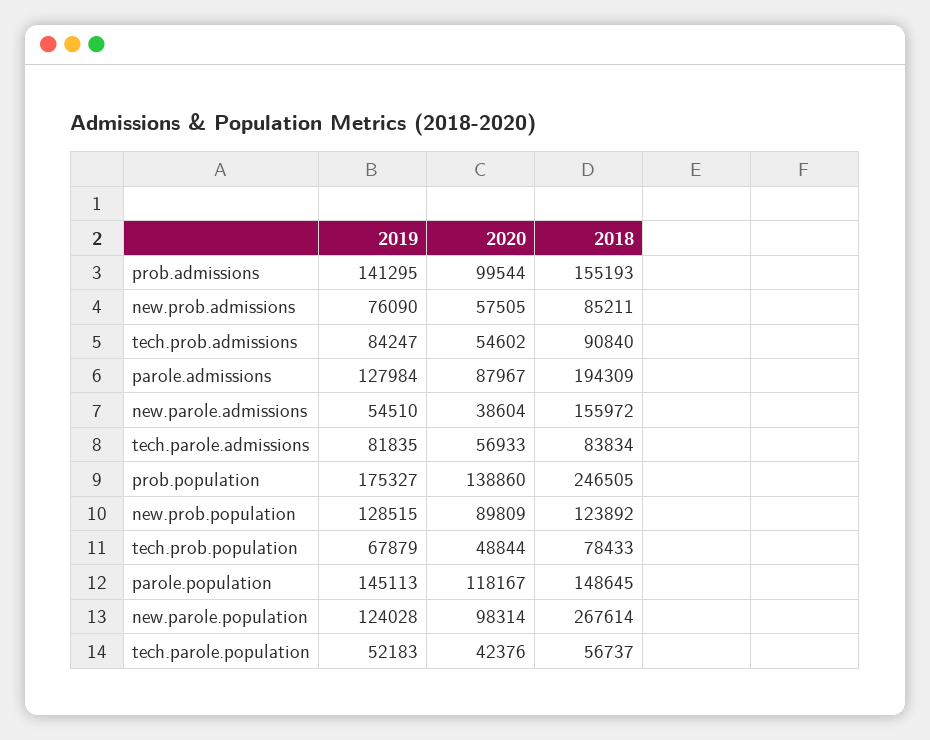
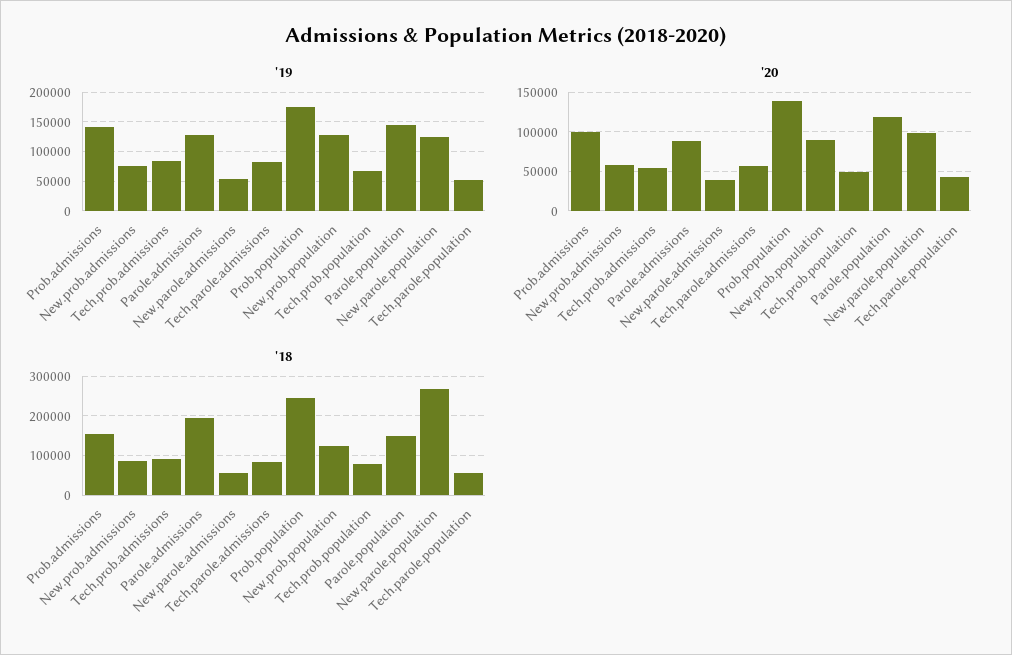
  {
    "2019": {
      "prob.admissions": 141295,
      "new.prob.admissions": 76090,
      "tech.prob.admissions": 84247,
      "parole.admissions": 127984,
      "new.parole.admissions": 54510,
      "tech.parole.admissions": 81835,
      "prob.population": 175327,
      "new.prob.population": 128515,
      "tech.prob.population": 67879,
      "parole.population": 145113,
      "new.parole.population": 124028,
      "tech.parole.population": 52183
    },
    "2020": {
      "prob.admissions": 99544,
      "new.prob.admissions": 57505,
      "tech.prob.admissions": 54602,
      "parole.admissions": 87967,
      "new.parole.admissions": 38604,
      "tech.parole.admissions": 56933,
      "prob.population": 138860,
      "new.prob.population": 89809,
      "tech.prob.population": 48844,
      "parole.population": 118167,
      "new.parole.population": 98314,
      "tech.parole.population": 42376
    },
    "2018": {
      "prob.admissions": 155193,
      "new.prob.admissions": 85211,
      "tech.prob.admissions": 90840,
      "parole.admissions": 194309,
-     "new.parole.admissions": 155972,
+     "new.parole.admissions": 60000,
      "tech.parole.admissions": 83834,
      "prob.population": 246505,
      "new.prob.population": 123892,
      "tech.prob.population": 78433,
      "parole.population": 148645,
      "new.parole.population": 267614,
      "tech.parole.population": 56737
    }
  }

